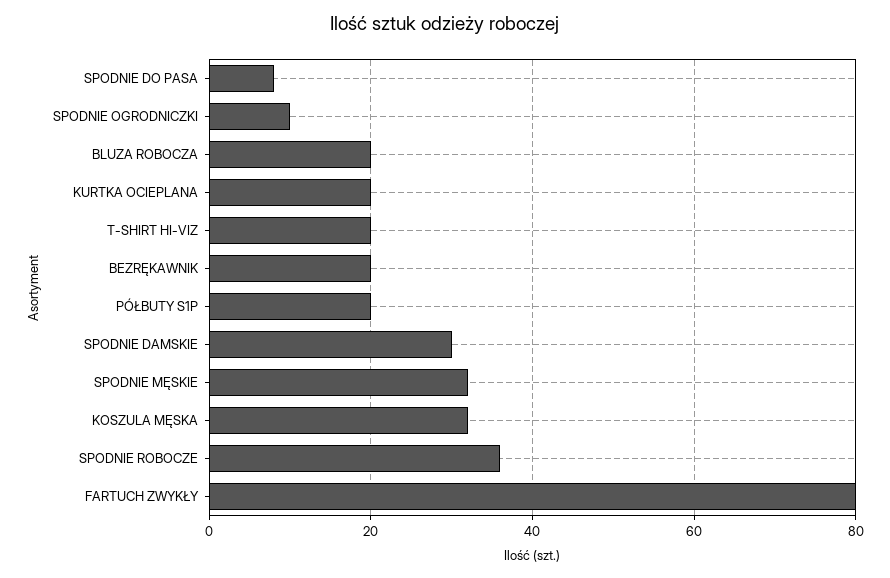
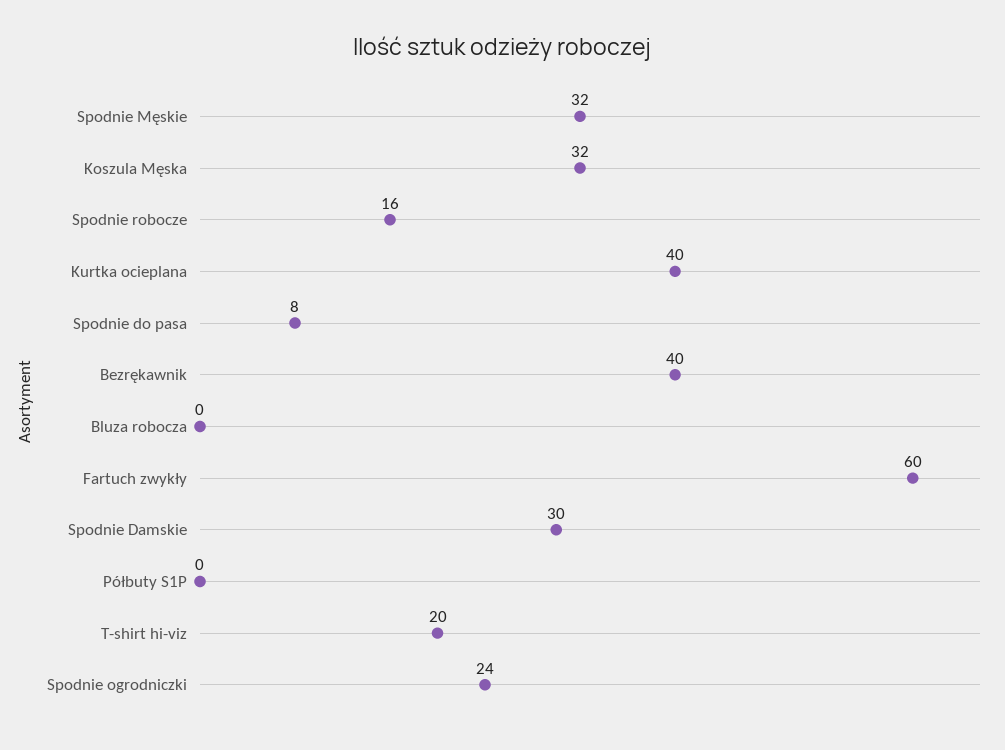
  {
    "SPODNIE DO PASA": 8,
-   "SPODNIE OGRODNICZKI": 10,
+   "SPODNIE OGRODNICZKI": 24,
-   "BLUZA ROBOCZA": 20,
+   "BLUZA ROBOCZA": 0,
-   "KURTKA OCIEPLANA": 20,
+   "KURTKA OCIEPLANA": 40,
    "T-SHIRT HI-VIZ": 20,
-   "BEZRĘKAWNIK": 20,
+   "BEZRĘKAWNIK": 40,
-   "PÓŁBUTY S1P": 20,
+   "PÓŁBUTY S1P": 0,
    "SPODNIE DAMSKIE": 30,
    "SPODNIE MĘSKIE": 32,
    "KOSZULA MĘSKA": 32,
-   "SPODNIE ROBOCZE": 35,
+   "SPODNIE ROBOCZE": 16,
-   "FARTUCH ZWYKŁY": 80
+   "FARTUCH ZWYKŁY": 60
  }

